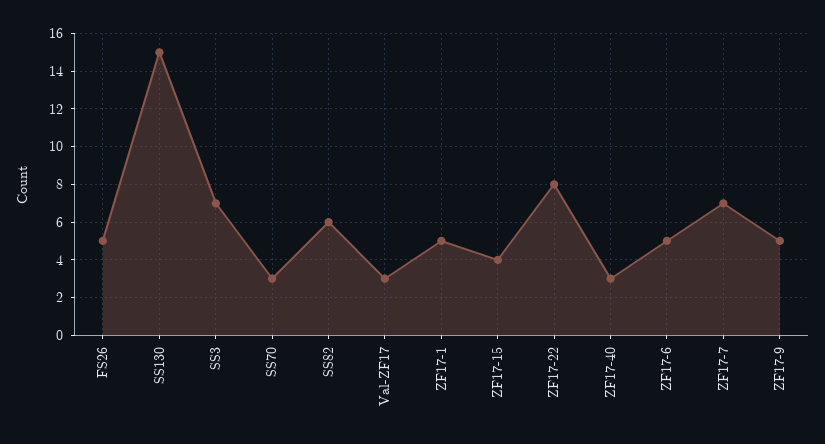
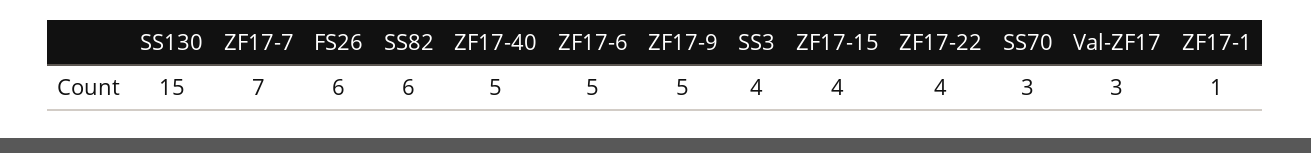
  {
-   "FS26": 5,
+   "FS26": 6,
    "SS130": 15,
-   "SS3": 7,
+   "SS3": 4,
    "SS70": 3,
    "SS82": 6,
    "Val-ZF17": 3,
-   "ZF17-1": 5,
+   "ZF17-1": 1,
    "ZF17-15": 4,
-   "ZF17-22": 8,
+   "ZF17-22": 4,
-   "ZF17-40": 3,
+   "ZF17-40": 5,
    "ZF17-6": 5,
    "ZF17-7": 7,
    "ZF17-9": 5
  }

